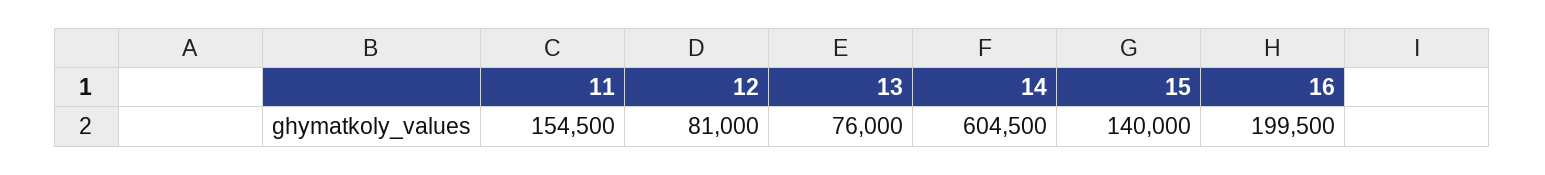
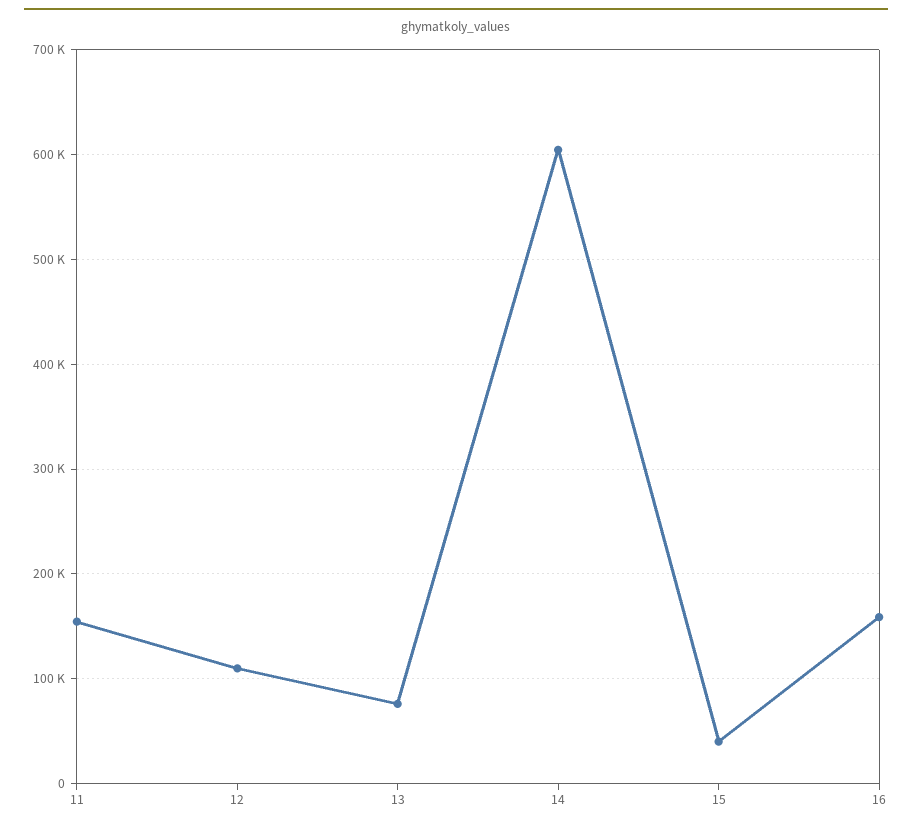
  {
    "11": 154500,
-   "12": 81000,
+   "12": 110000,
    "13": 76000,
    "14": 604500,
-   "15": 140000,
+   "15": 40000,
-   "16": 199500
+   "16": 160000
  }

